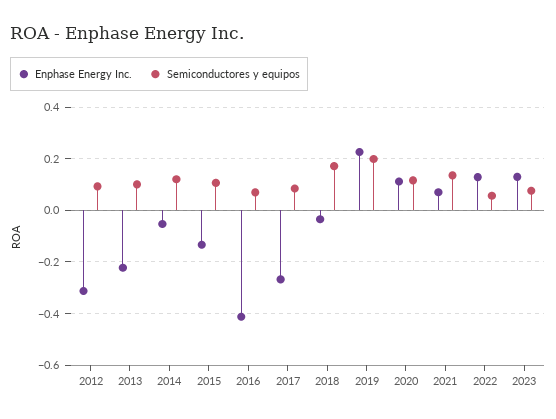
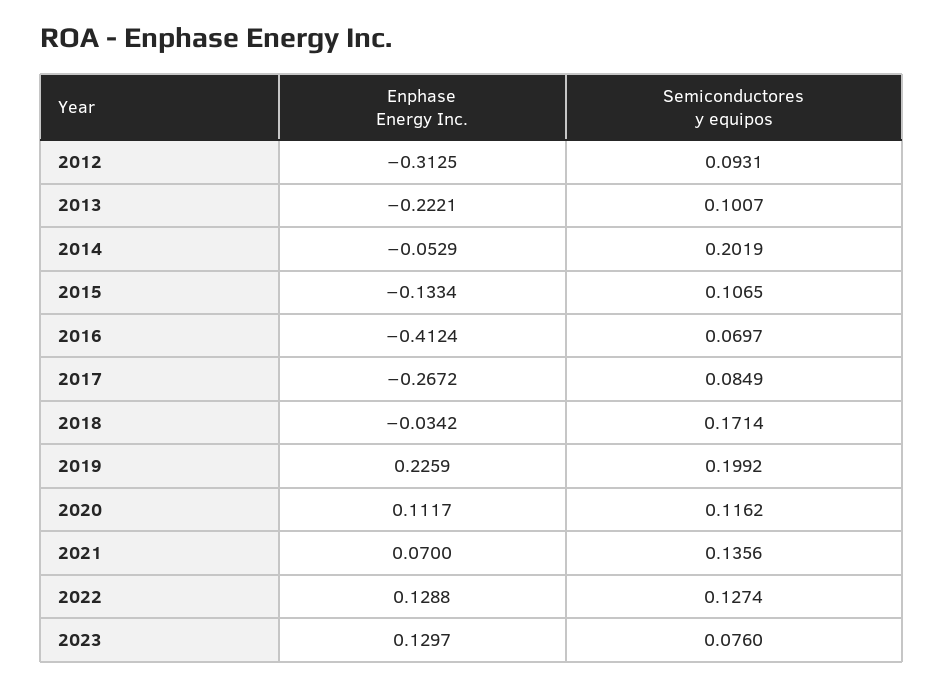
  {
    "Enphase Energy Inc.": {
      "2012": -0.3125,
      "2013": -0.2221,
      "2014": -0.0529,
      "2015": -0.1334,
      "2016": -0.4124,
      "2017": -0.2672,
      "2018": -0.0342,
      "2019": 0.2259,
      "2020": 0.1117,
      "2021": 0.07,
      "2022": 0.1288,
      "2023": 0.1297
    },
    "Semiconductores y equipos": {
      "2012": 0.0931,
      "2013": 0.1007,
-     "2014": 0.125,
+     "2014": 0.2019,
      "2015": 0.1065,
      "2016": 0.0697,
      "2017": 0.0849,
      "2018": 0.1714,
      "2019": 0.1992,
      "2020": 0.1162,
      "2021": 0.1356,
-     "2022": 0.05,
+     "2022": 0.1274,
      "2023": 0.076
    }
  }

